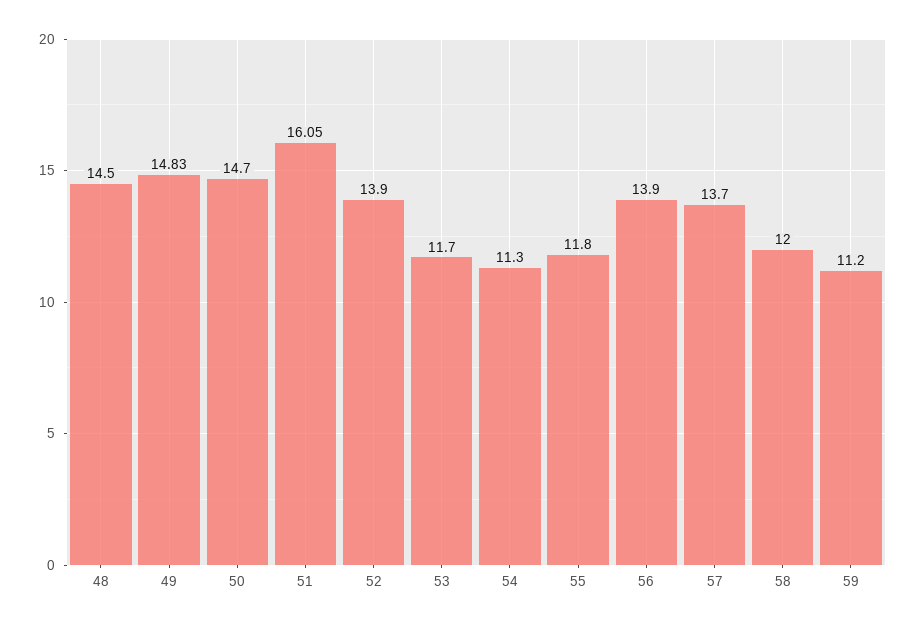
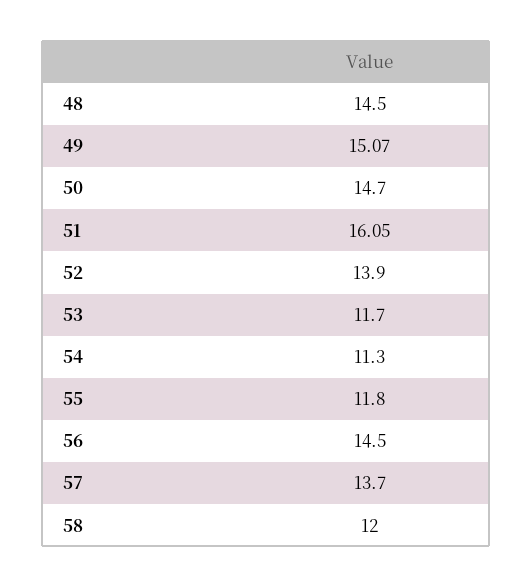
  {
    "48": 14.5,
-   "49": 14.83,
+   "49": 15.07,
    "50": 14.7,
    "51": 16.05,
    "52": 13.9,
    "53": 11.7,
    "54": 11.3,
    "55": 11.8,
-   "56": 13.9,
+   "56": 14.5,
    "57": 13.7,
-   "58": 12,
+   "58": 12
-   "59": 11.2
  }

